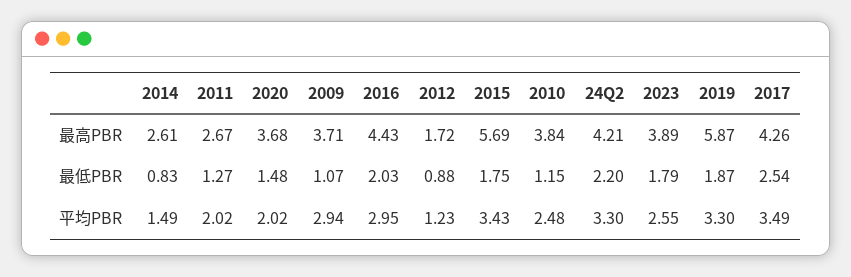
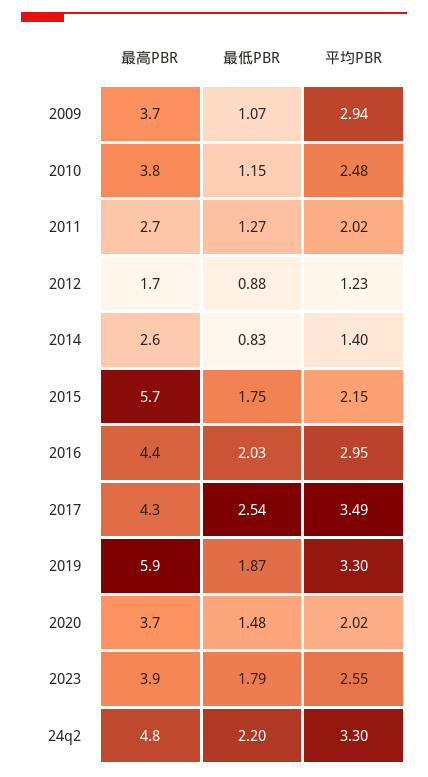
  {
    "2014": {
      "最高PBR": 2.61,
      "最低PBR": 0.83,
-     "平均PBR": 1.49
+     "平均PBR": 1.4
    },
    "2011": {
      "最高PBR": 2.67,
      "最低PBR": 1.27,
      "平均PBR": 2.02
    },
    "2020": {
      "最高PBR": 3.68,
      "最低PBR": 1.48,
      "平均PBR": 2.02
    },
    "2009": {
      "最高PBR": 3.71,
      "最低PBR": 1.07,
      "平均PBR": 2.94
    },
    "2016": {
      "最高PBR": 4.43,
      "最低PBR": 2.03,
      "平均PBR": 2.95
    },
    "2012": {
      "最高PBR": 1.72,
      "最低PBR": 0.88,
      "平均PBR": 1.23
    },
    "2015": {
      "最高PBR": 5.69,
      "最低PBR": 1.75,
-     "平均PBR": 3.43
+     "平均PBR": 2.15
    },
    "2010": {
      "最高PBR": 3.84,
      "最低PBR": 1.15,
      "平均PBR": 2.48
    },
    "24Q2": {
-     "最高PBR": 4.21,
+     "最高PBR": 4.8,
      "最低PBR": 2.2,
      "平均PBR": 3.3
    },
    "2023": {
      "最高PBR": 3.89,
      "最低PBR": 1.79,
      "平均PBR": 2.55
    },
    "2019": {
      "最高PBR": 5.87,
      "最低PBR": 1.87,
      "平均PBR": 3.3
    },
    "2017": {
      "最高PBR": 4.26,
      "最低PBR": 2.54,
      "平均PBR": 3.49
    }
  }

